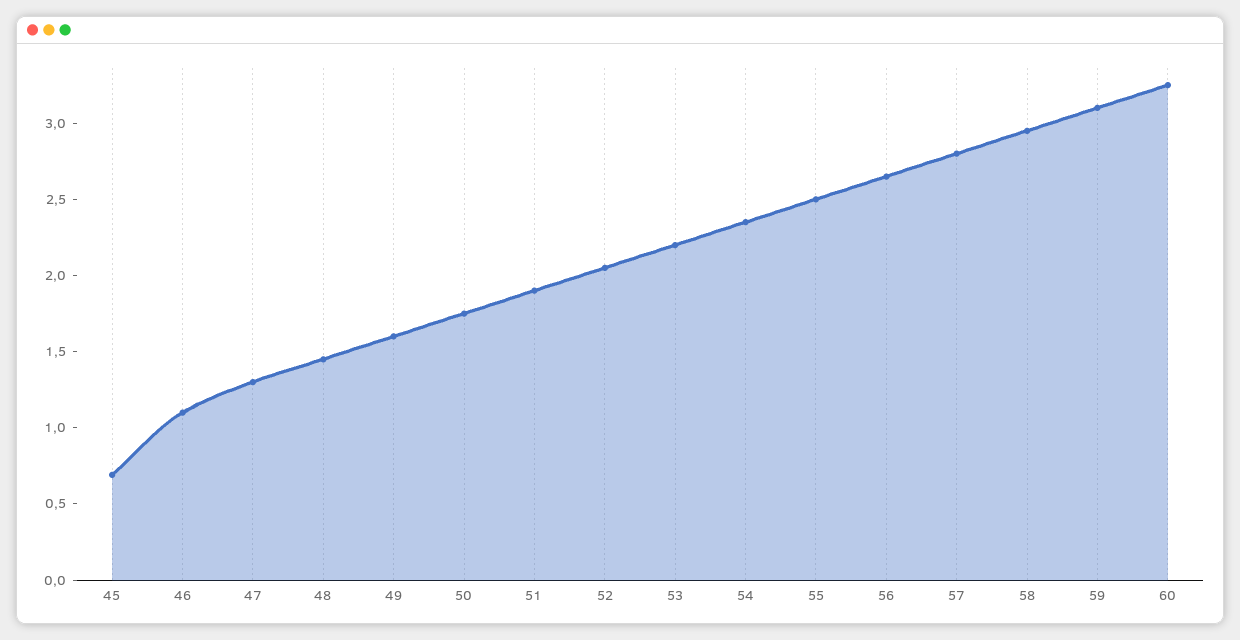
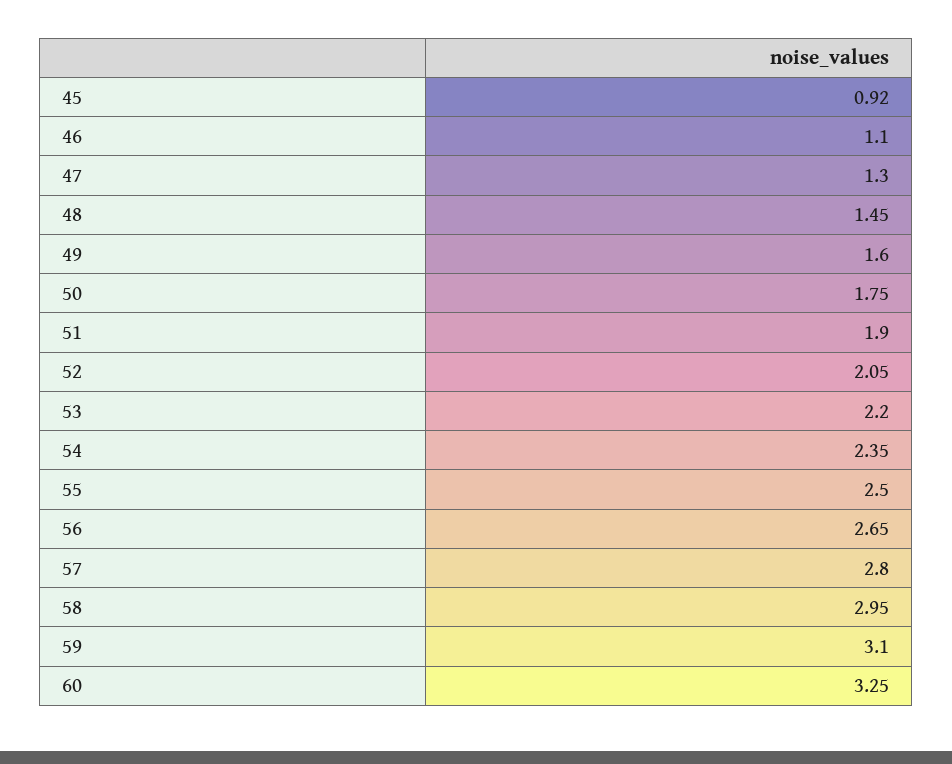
  {
-   "45": 0.7,
+   "45": 0.92,
    "46": 1.1,
    "47": 1.3,
    "48": 1.45,
    "49": 1.6,
    "50": 1.75,
    "51": 1.9,
    "52": 2.05,
    "53": 2.2,
    "54": 2.35,
    "55": 2.5,
    "56": 2.65,
    "57": 2.8,
    "58": 2.95,
    "59": 3.1,
    "60": 3.25
  }

